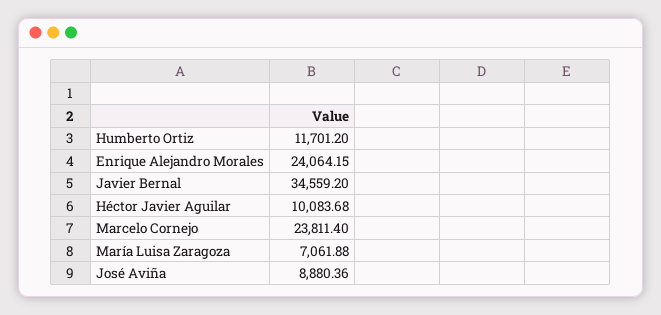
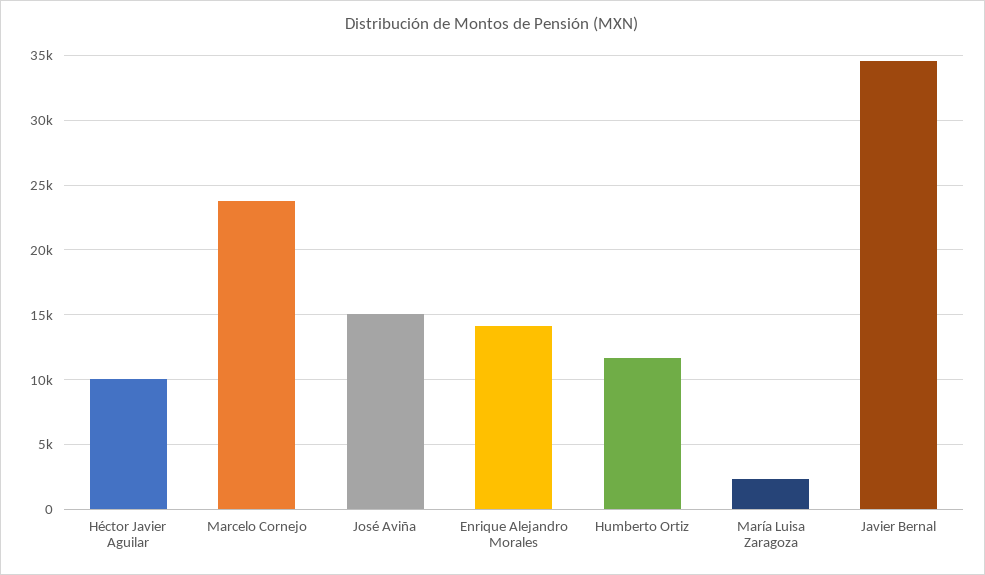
  {
    "Humberto Ortiz": 11701.2,
-   "Enrique Alejandro Morales": 24064.15,
+   "Enrique Alejandro Morales": 14000,
    "Javier Bernal": 34559.2,
    "Héctor Javier Aguilar": 10083.68,
    "Marcelo Cornejo": 23811.4,
-   "María Luisa Zaragoza": 7061.88,
+   "María Luisa Zaragoza": 2500,
-   "José Aviña": 8880.36
+   "José Aviña": 15000
  }

